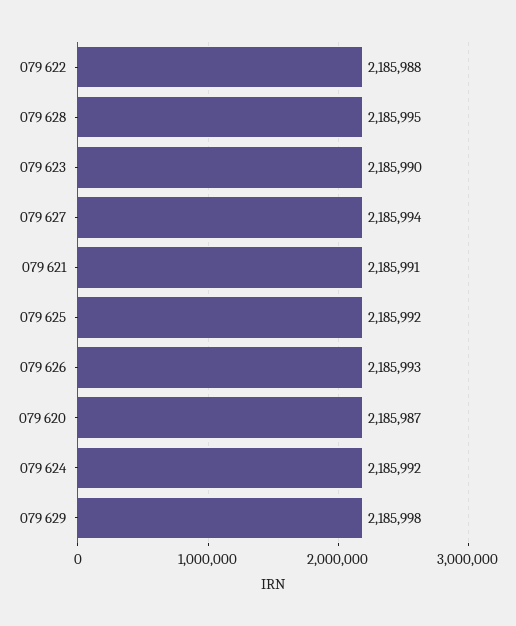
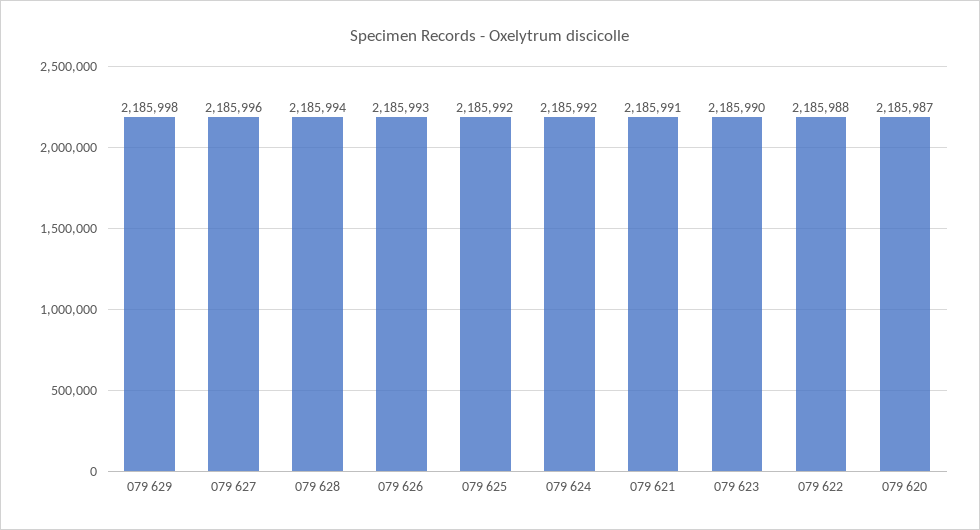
  {
    "079 622": 2185988,
-   "079 628": 2185995,
+   "079 628": 2185994,
    "079 623": 2185990,
-   "079 627": 2185994,
+   "079 627": 2185996,
    "079 621": 2185991,
    "079 625": 2185992,
    "079 626": 2185993,
    "079 620": 2185987,
    "079 624": 2185992,
    "079 629": 2185998
  }

